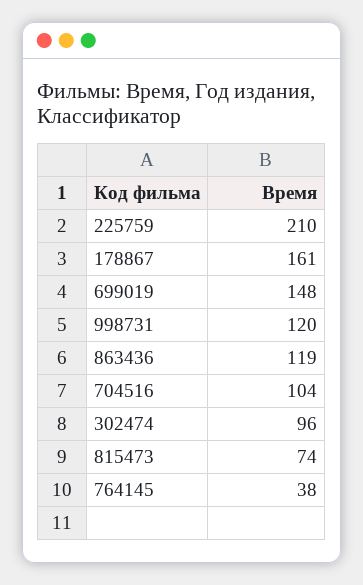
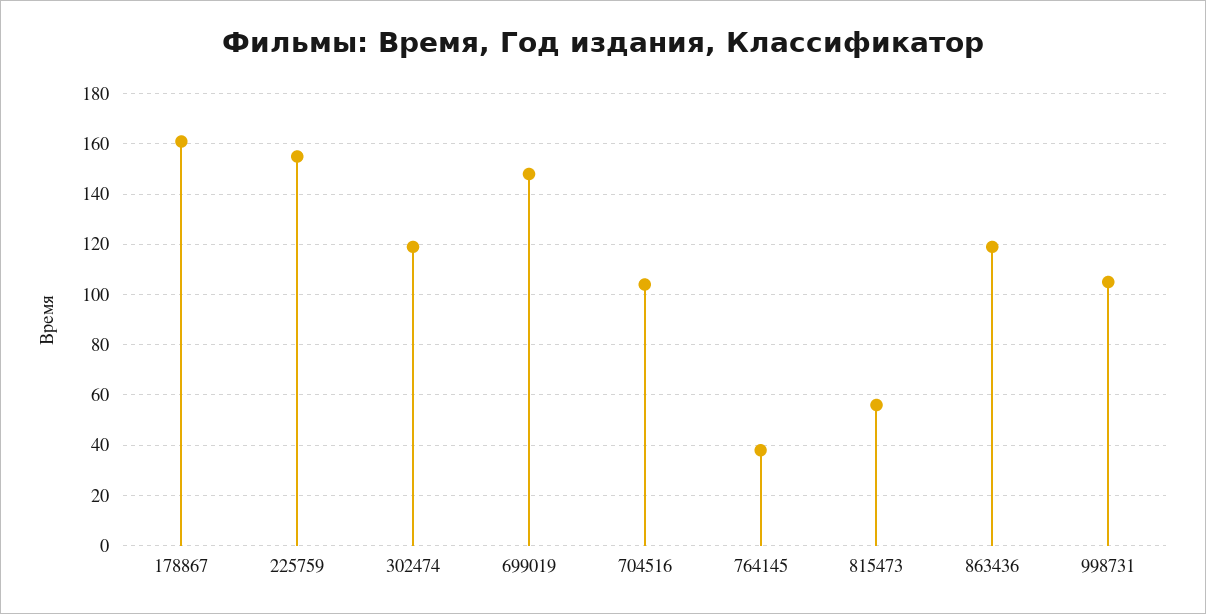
  {
-   "225759": 210,
+   "225759": 155,
    "178867": 161,
    "699019": 148,
-   "998731": 120,
+   "998731": 105,
    "863436": 119,
    "704516": 104,
-   "302474": 96,
+   "302474": 120,
-   "815473": 74,
+   "815473": 55,
    "764145": 38
  }

